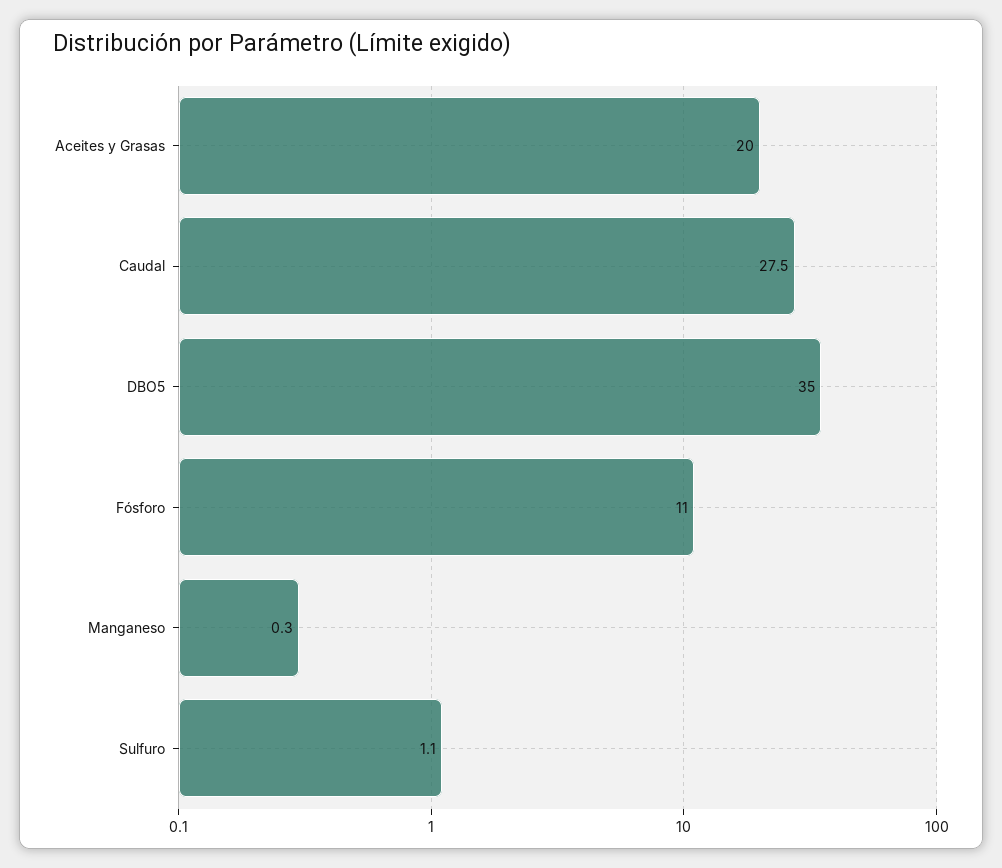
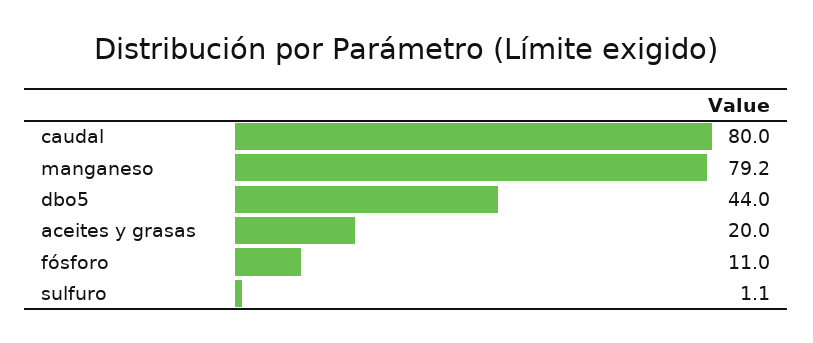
  {
    "Aceites y Grasas": 20,
-   "Caudal": 27.5,
+   "Caudal": 80,
-   "DBO5": 35,
+   "DBO5": 44,
    "Fósforo": 11,
-   "Manganeso": 0.3,
+   "Manganeso": 79.2,
    "Sulfuro": 1.1
  }

